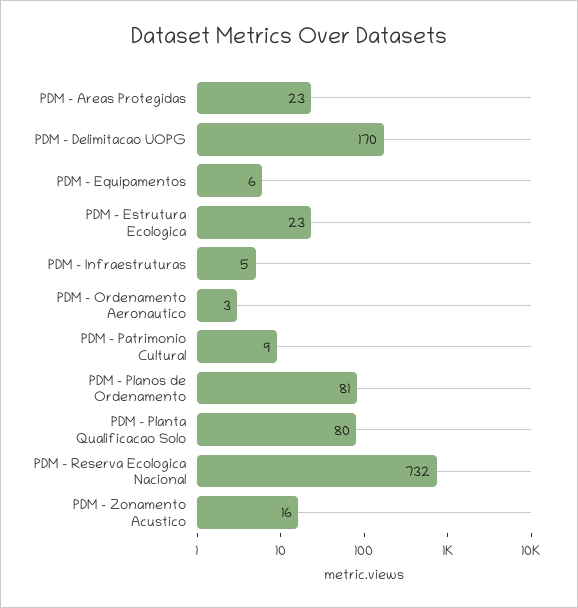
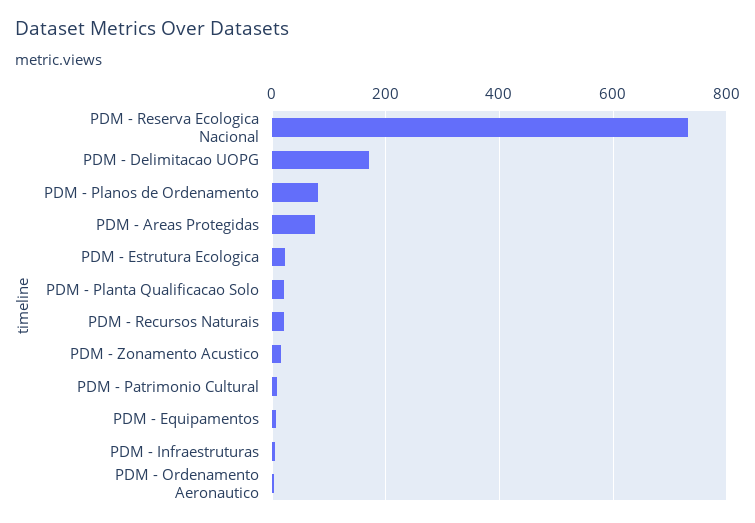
  {
-   "PDM - Areas Protegidas": 23,
+   "PDM - Areas Protegidas": 80,
    "PDM - Delimitacao UOPG": 170,
    "PDM - Equipamentos": 6,
    "PDM - Estrutura Ecologica": 23,
    "PDM - Infraestruturas": 5,
    "PDM - Ordenamento Aeronautico": 3,
    "PDM - Patrimonio Cultural": 9,
    "PDM - Planos de Ordenamento": 81,
-   "PDM - Planta Qualificacao Solo": 80,
+   "PDM - Planta Qualificacao Solo": 20,
    "PDM - Reserva Ecologica Nacional": 732,
-   "PDM - Zonamento Acustico": 16
+   "PDM - Zonamento Acustico": 16,
+   "PDM - Recursos Naturais": 20
  }

